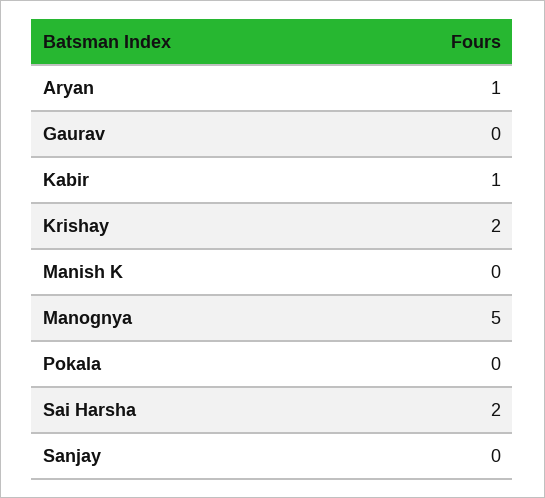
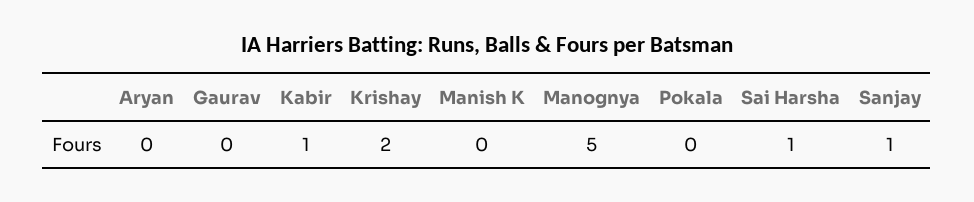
  {
-   "Aryan": 1,
+   "Aryan": 0,
    "Gaurav": 0,
    "Kabir": 1,
    "Krishay": 2,
    "Manish K": 0,
    "Manognya": 5,
    "Pokala": 0,
-   "Sai Harsha": 2,
+   "Sai Harsha": 1,
-   "Sanjay": 0
+   "Sanjay": 1
  }

